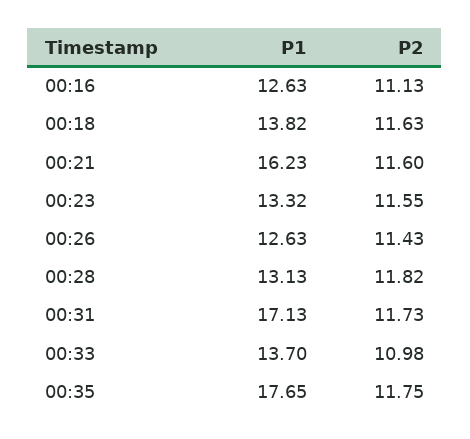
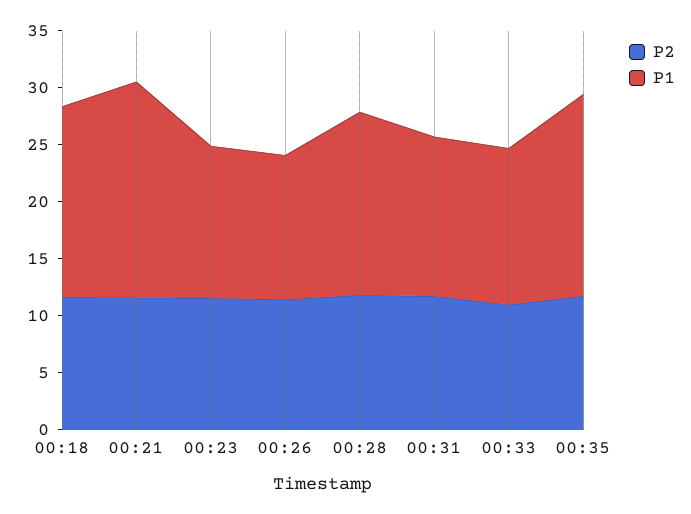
  {
    "P1": {
-     "00:16": 12.63,
-     "00:18": 13.82,
+     "00:18": 17,
-     "00:21": 16.23,
+     "00:21": 19,
      "00:23": 13.32,
      "00:26": 12.63,
-     "00:28": 13.13,
+     "00:28": 16,
-     "00:31": 17.13,
+     "00:31": 14,
      "00:33": 13.7,
      "00:35": 17.65
    },
    "P2": {
-     "00:16": 11.13,
      "00:18": 11.63,
      "00:21": 11.6,
      "00:23": 11.55,
      "00:26": 11.43,
      "00:28": 11.82,
      "00:31": 11.73,
      "00:33": 10.98,
      "00:35": 11.75
    }
  }

